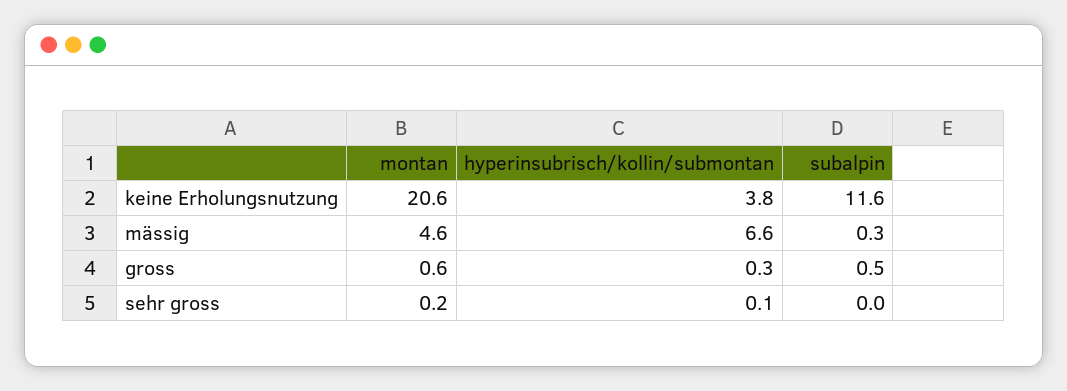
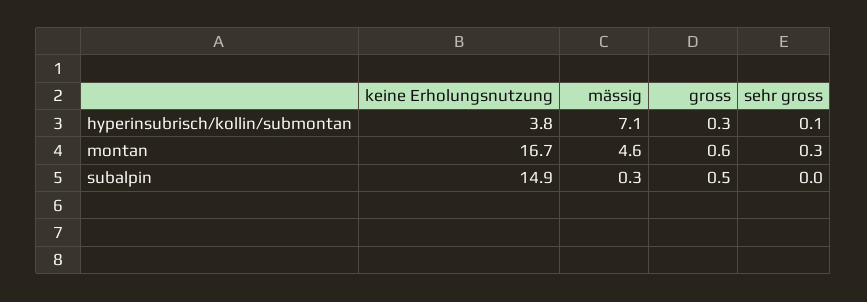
  {
    "montan": {
-     "keine Erholungsnutzung": 20.6,
+     "keine Erholungsnutzung": 16.7,
      "mässig": 4.6,
      "gross": 0.6,
-     "sehr gross": 0.2
+     "sehr gross": 0.3
    },
    "hyperinsubrisch/kollin/submontan": {
      "keine Erholungsnutzung": 3.8,
-     "mässig": 6.6,
+     "mässig": 7.1,
      "gross": 0.3,
      "sehr gross": 0.1
    },
    "subalpin": {
-     "keine Erholungsnutzung": 11.6,
+     "keine Erholungsnutzung": 14.9,
      "mässig": 0.3,
      "gross": 0.5,
      "sehr gross": 0
    }
  }

